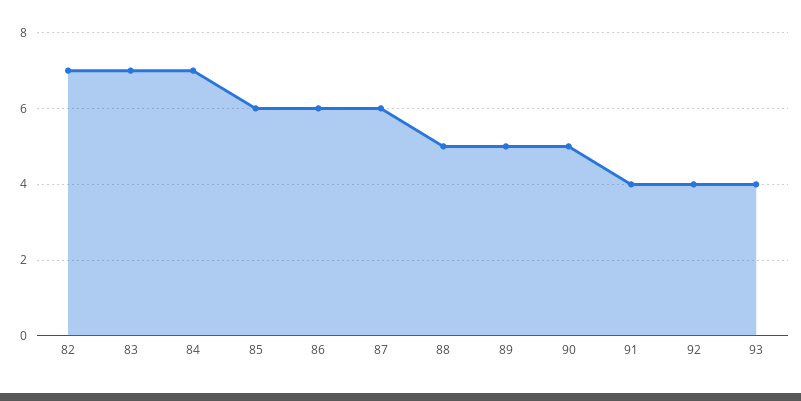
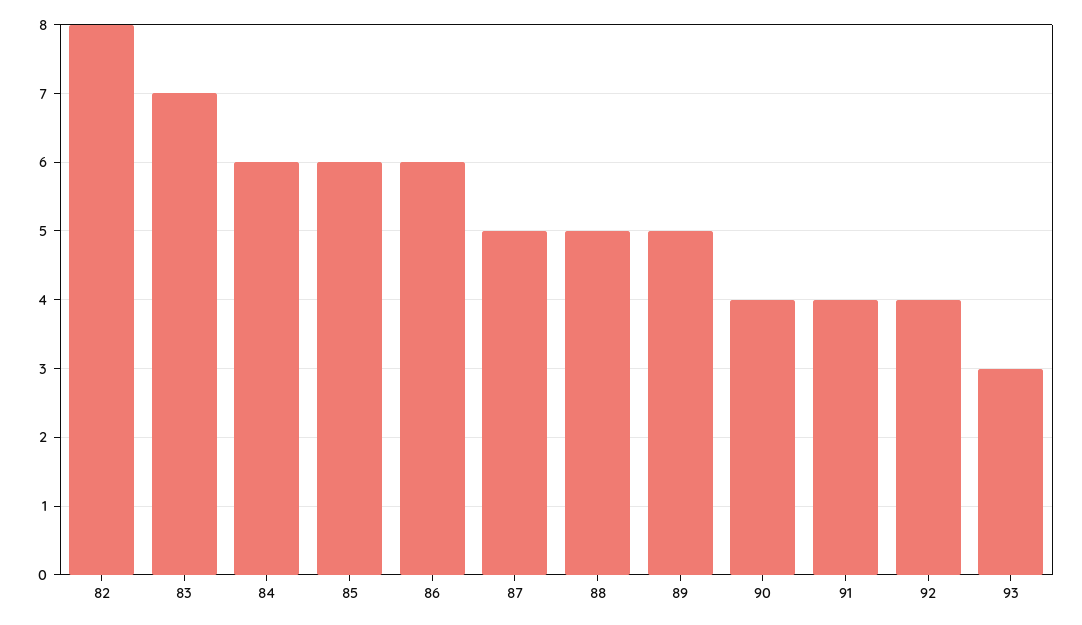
  {
-   "82": 7,
+   "82": 8,
    "83": 7,
-   "84": 7,
+   "84": 6,
    "85": 6,
    "86": 6,
-   "87": 6,
+   "87": 5,
    "88": 5,
    "89": 5,
-   "90": 5,
+   "90": 4,
    "91": 4,
    "92": 4,
-   "93": 4
+   "93": 3
  }

